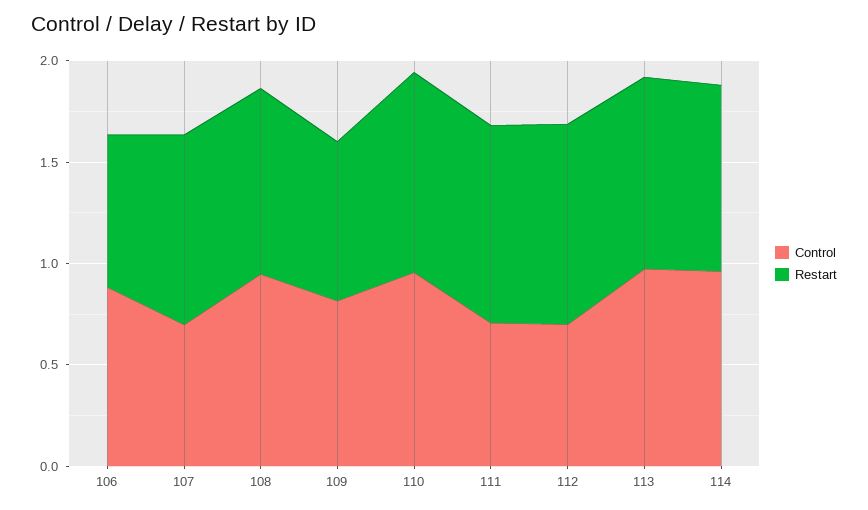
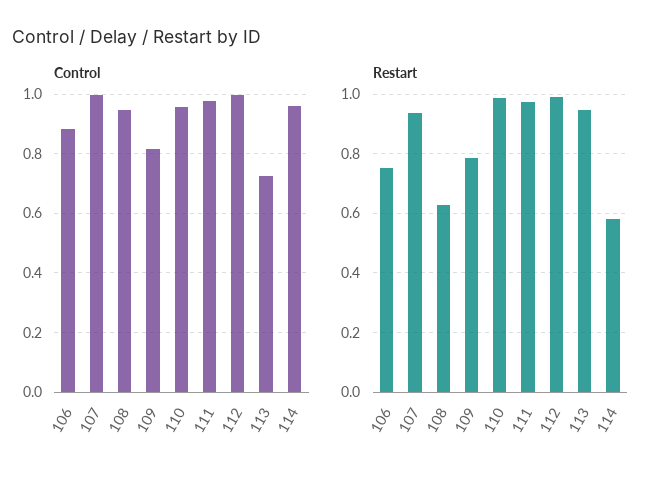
  {
    "Control": {
      "106": 0.875,
-     "107": 0.7,
+     "107": 1,
      "108": 0.95,
      "109": 0.825,
      "110": 0.95,
-     "111": 0.7,
+     "111": 0.975,
-     "112": 0.7,
+     "112": 1,
-     "113": 1,
+     "113": 0.725,
      "114": 0.95
    },
    "Restart": {
      "106": 0.75,
      "107": 0.95,
-     "108": 0.9,
+     "108": 0.625,
      "109": 0.775,
      "110": 0.975,
      "111": 0.975,
      "112": 1,
      "113": 0.95,
-     "114": 0.9
+     "114": 0.575
    }
  }

